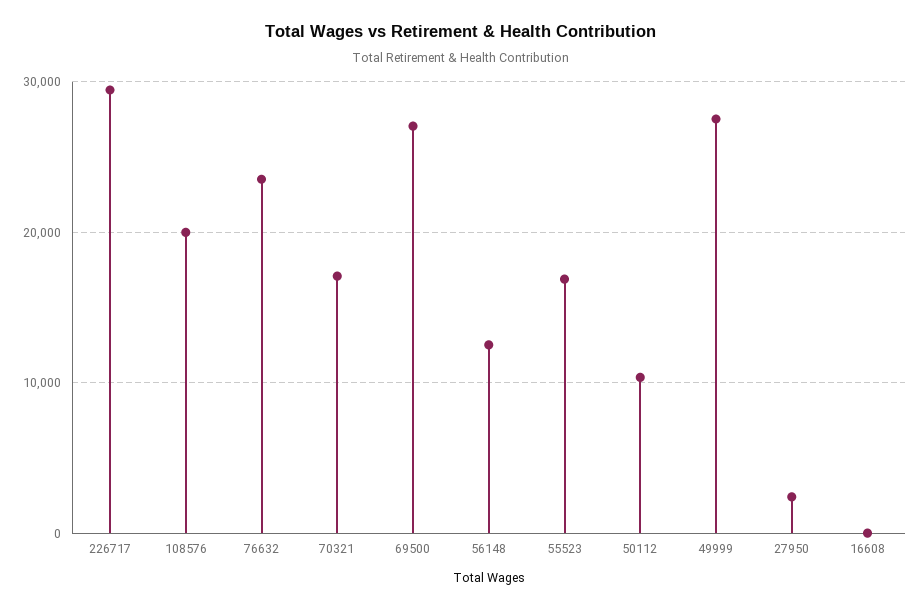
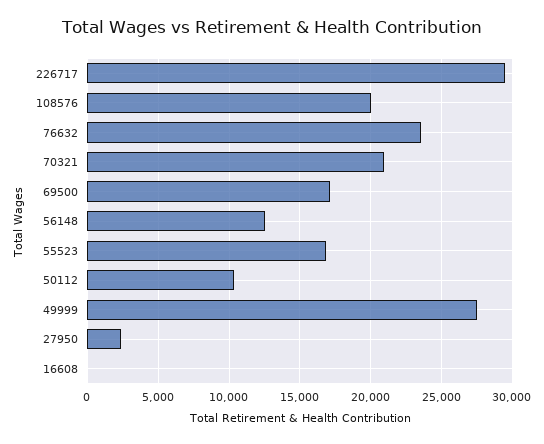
  {
    "226717": 29500,
    "108576": 20000,
    "76632": 23500,
-   "70321": 17000,
+   "70321": 21000,
-   "69500": 27000,
+   "69500": 17000,
    "56148": 12500,
    "55523": 17000,
    "50112": 10500,
    "49999": 27500,
    "27950": 2500,
    "16608": 0
  }

